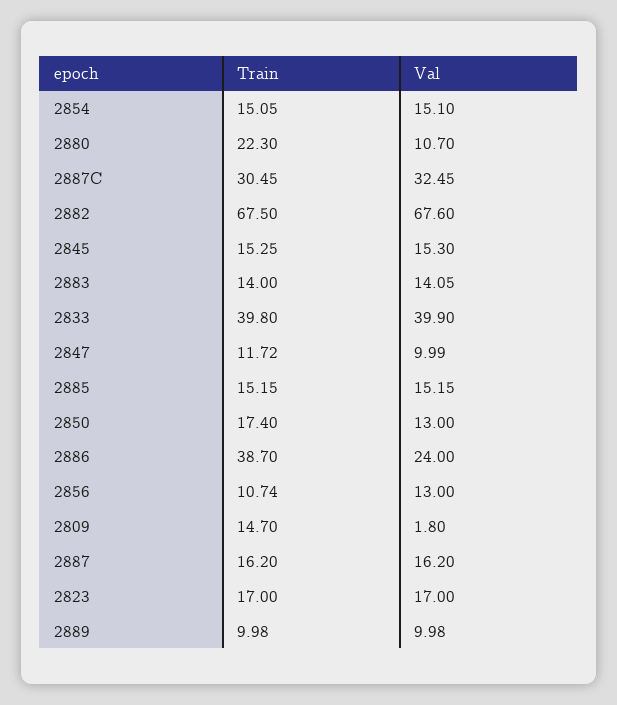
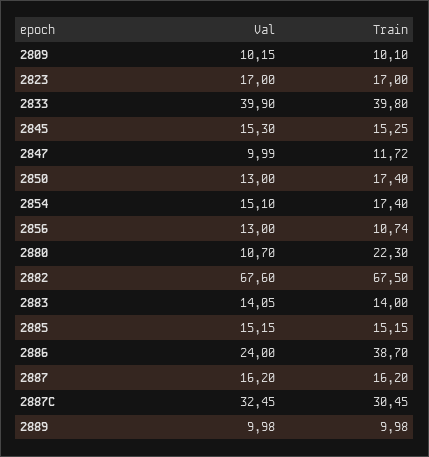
  {
    "Train": {
-     "2854": 15.05,
+     "2854": 17.4,
      "2880": 22.3,
      "2887C": 30.45,
      "2882": 67.5,
      "2845": 15.25,
      "2883": 14,
      "2833": 39.8,
      "2847": 11.72,
      "2885": 15.15,
      "2850": 17.4,
      "2886": 38.7,
      "2856": 10.74,
-     "2809": 14.7,
+     "2809": 10.1,
      "2887": 16.2,
      "2823": 17,
      "2889": 9.98
    },
    "Val": {
      "2854": 15.1,
      "2880": 10.7,
      "2887C": 32.45,
      "2882": 67.6,
      "2845": 15.3,
      "2883": 14.05,
      "2833": 39.9,
      "2847": 9.99,
      "2885": 15.15,
      "2850": 13,
      "2886": 24,
      "2856": 13,
-     "2809": 1.8,
+     "2809": 10.15,
      "2887": 16.2,
      "2823": 17,
      "2889": 9.98
    }
  }

